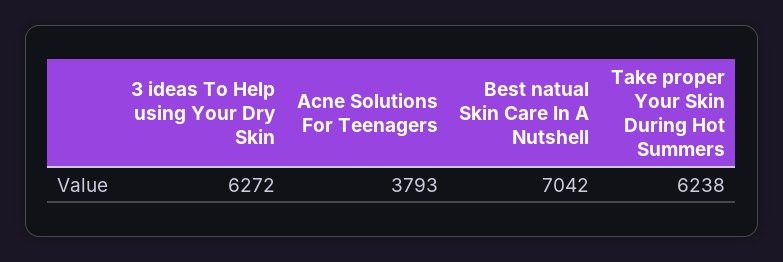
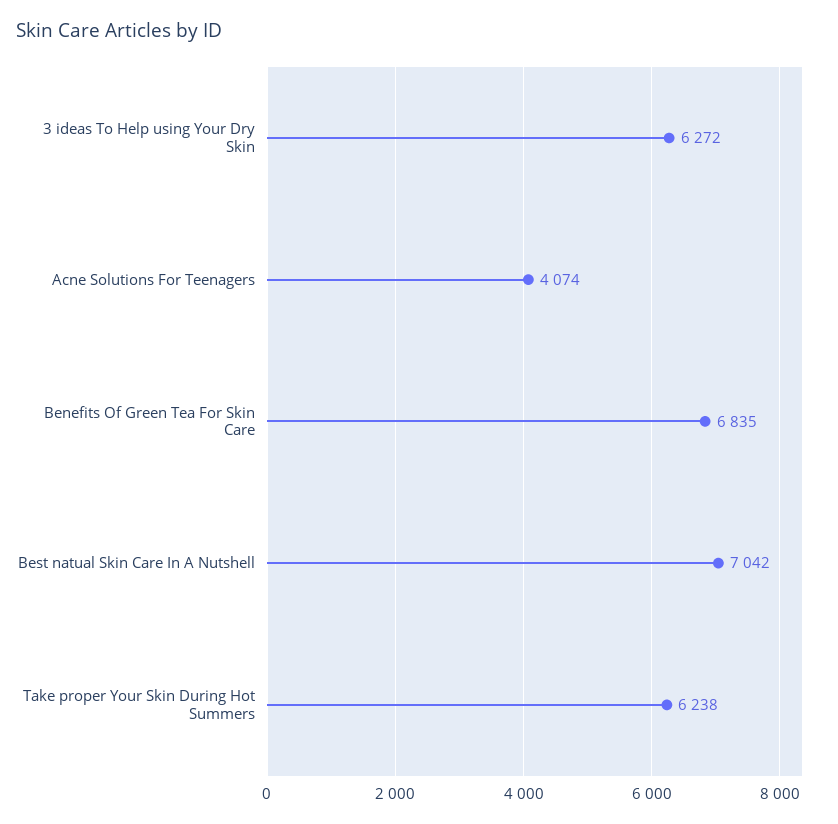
  {
    "3 ideas To Help using Your Dry Skin": 6272,
-   "Acne Solutions For Teenagers": 3793,
+   "Acne Solutions For Teenagers": 4074,
    "Best natual Skin Care In A Nutshell": 7042,
-   "Take proper Your Skin During Hot Summers": 6238
+   "Take proper Your Skin During Hot Summers": 6238,
+   "Benefits Of Green Tea For Skin Care": 6835
  }

